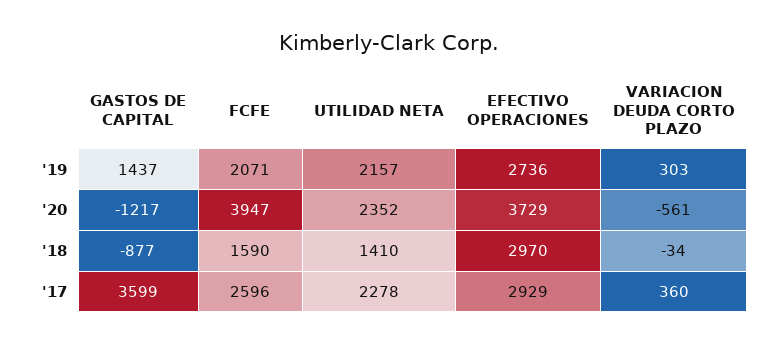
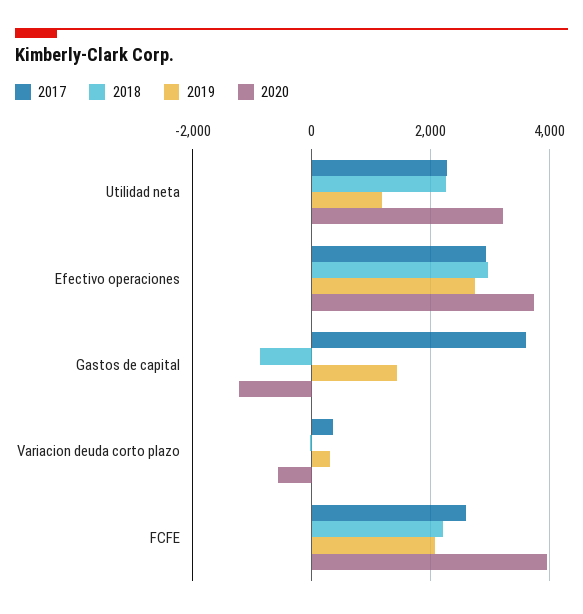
  {
    "'19": {
      "GASTOS DE CAPITAL": 1437,
      "FCFE": 2071,
-     "UTILIDAD NETA": 2157,
+     "UTILIDAD NETA": 1200,
      "EFECTIVO OPERACIONES": 2736,
      "VARIACION DEUDA CORTO PLAZO": 303
    },
    "'20": {
      "GASTOS DE CAPITAL": -1217,
      "FCFE": 3947,
-     "UTILIDAD NETA": 2352,
+     "UTILIDAD NETA": 3200,
      "EFECTIVO OPERACIONES": 3729,
      "VARIACION DEUDA CORTO PLAZO": -561
    },
    "'18": {
      "GASTOS DE CAPITAL": -877,
-     "FCFE": 1590,
+     "FCFE": 2200,
-     "UTILIDAD NETA": 1410,
+     "UTILIDAD NETA": 2200,
      "EFECTIVO OPERACIONES": 2970,
      "VARIACION DEUDA CORTO PLAZO": -34
    },
    "'17": {
      "GASTOS DE CAPITAL": 3599,
      "FCFE": 2596,
      "UTILIDAD NETA": 2278,
      "EFECTIVO OPERACIONES": 2929,
      "VARIACION DEUDA CORTO PLAZO": 360
    }
  }

